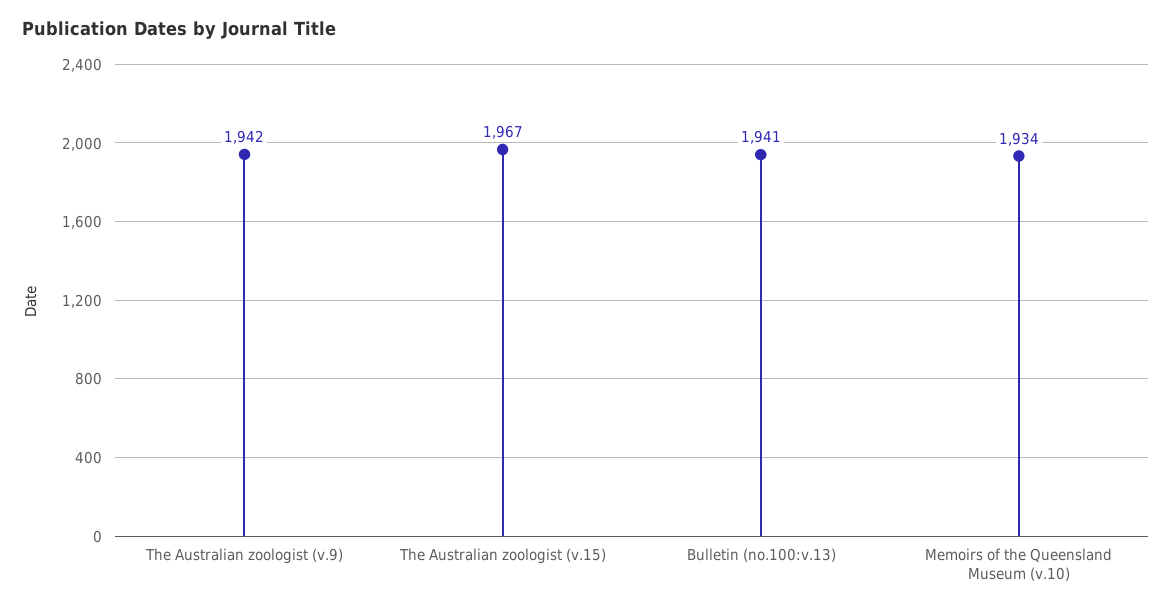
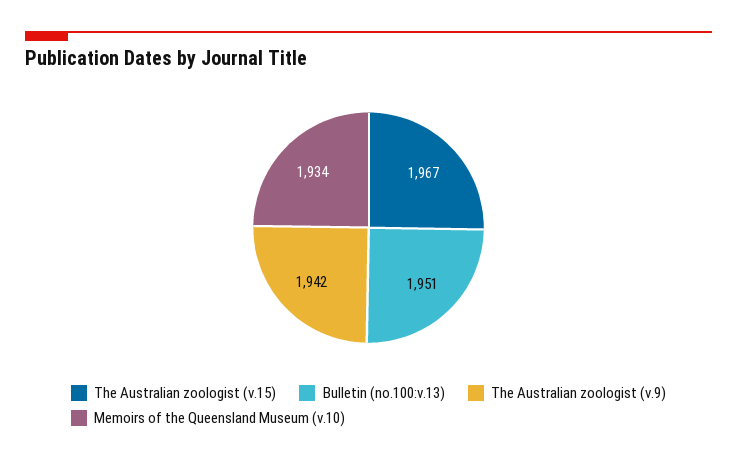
  {
    "The Australian zoologist (v.9)": 1942,
    "The Australian zoologist (v.15)": 1967,
-   "Bulletin (no.100:v.13)": 1941,
+   "Bulletin (no.100:v.13)": 1951,
    "Memoirs of the Queensland Museum (v.10)": 1934
  }

